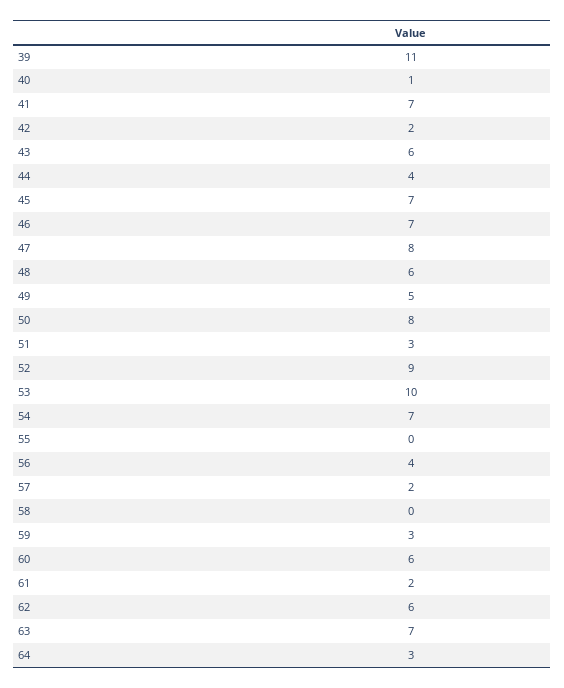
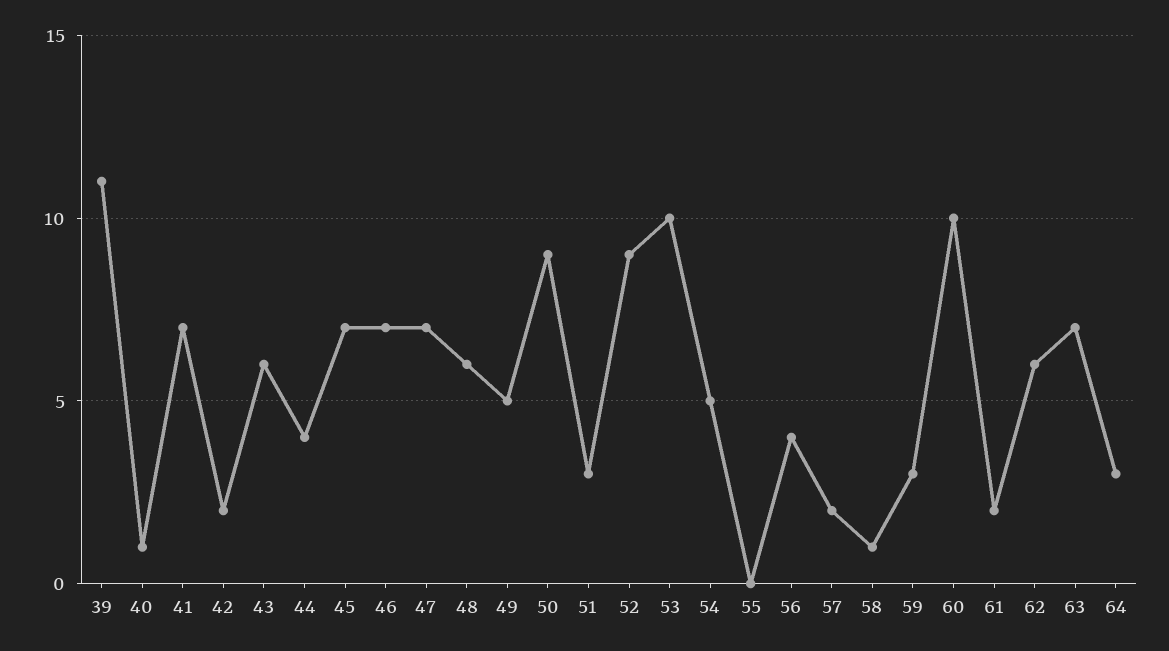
  {
    "39": 11,
    "40": 1,
    "41": 7,
    "42": 2,
    "43": 6,
    "44": 4,
    "45": 7,
    "46": 7,
-   "47": 8,
+   "47": 7,
    "48": 6,
    "49": 5,
-   "50": 8,
+   "50": 9,
    "51": 3,
    "52": 9,
    "53": 10,
-   "54": 7,
+   "54": 5,
    "55": 0,
    "56": 4,
    "57": 2,
-   "58": 0,
+   "58": 1,
    "59": 3,
-   "60": 6,
+   "60": 10,
    "61": 2,
    "62": 6,
    "63": 7,
    "64": 3
  }

